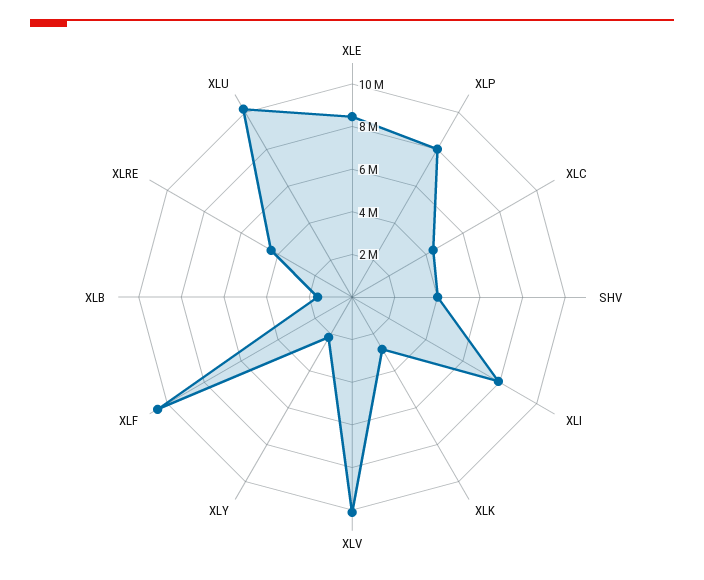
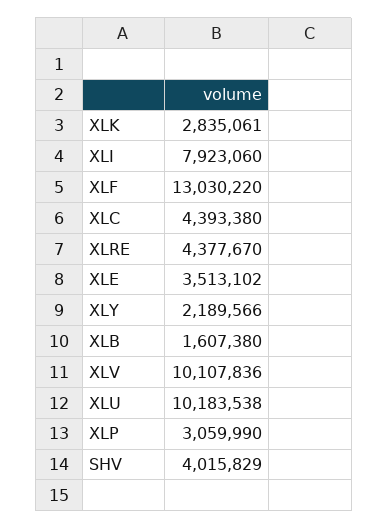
  {
-   "XLE": 8500000,
+   "XLE": 3513102,
-   "XLP": 8000000,
+   "XLP": 3059990,
    "XLC": 4393380,
    "SHV": 4015829,
    "XLI": 7923060,
    "XLK": 2835061,
    "XLV": 10107836,
    "XLY": 2189566,
-   "XLF": 10500000,
+   "XLF": 13030220,
    "XLB": 1607380,
    "XLRE": 4377670,
    "XLU": 10183538
  }

